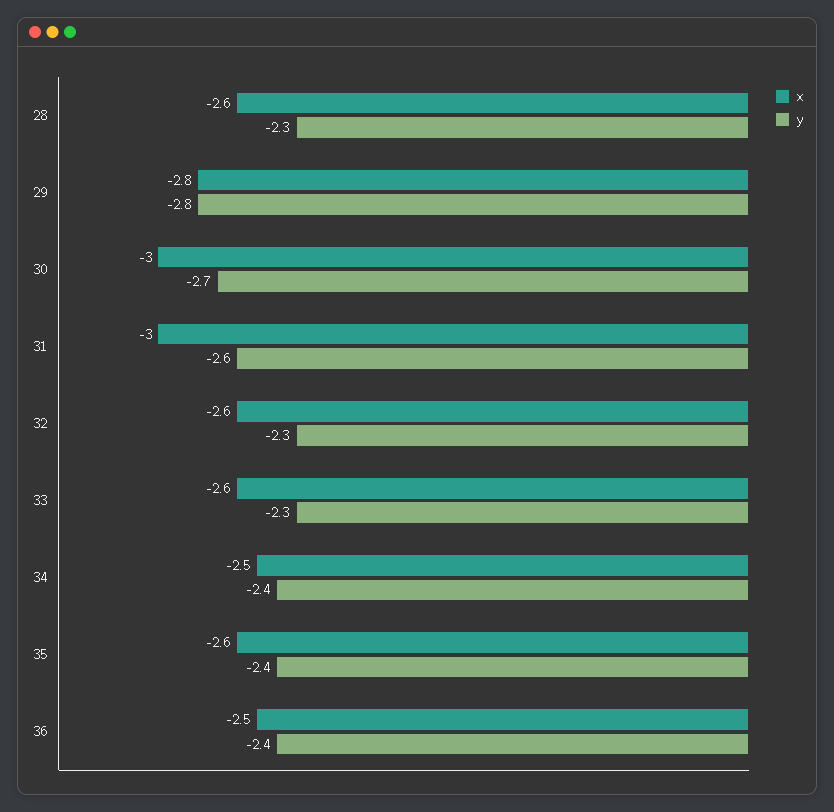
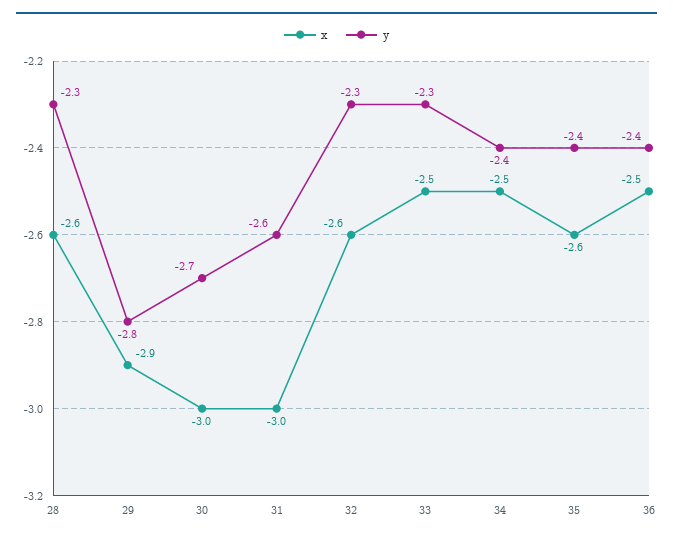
  {
    "x": {
      "28": -2.6,
-     "29": -2.8,
+     "29": -2.9,
      "30": -3,
      "31": -3,
      "32": -2.6,
-     "33": -2.6,
+     "33": -2.5,
      "34": -2.5,
      "35": -2.6,
      "36": -2.5
    },
    "y": {
      "28": -2.3,
      "29": -2.8,
      "30": -2.7,
      "31": -2.6,
      "32": -2.3,
      "33": -2.3,
      "34": -2.4,
      "35": -2.4,
      "36": -2.4
    }
  }

